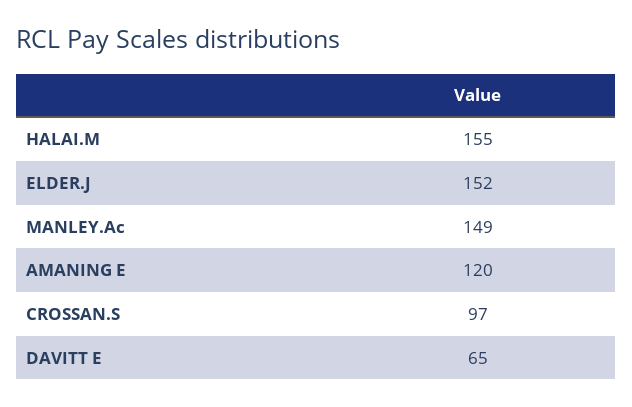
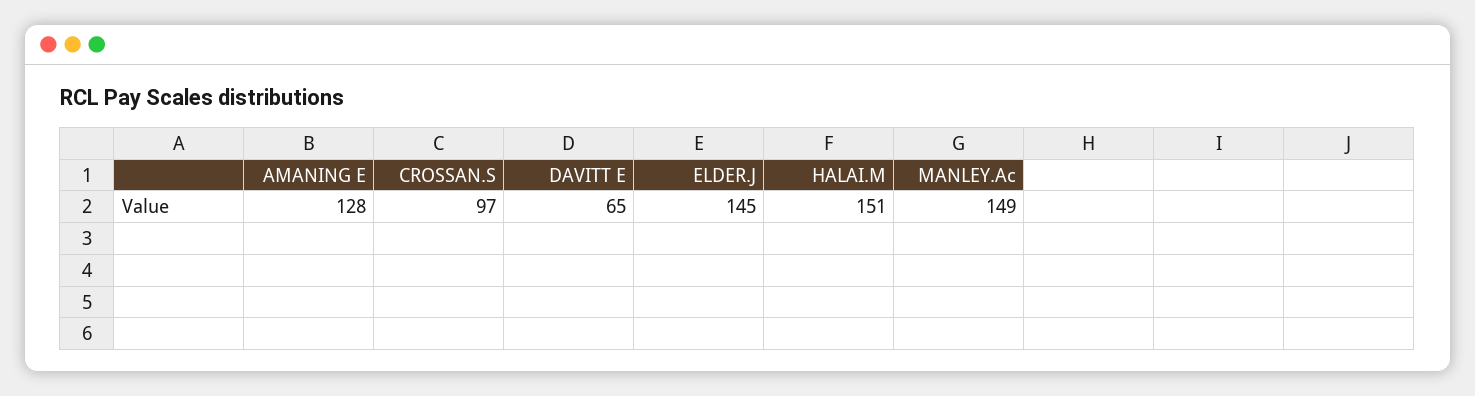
  {
-   "HALAI.M": 155,
+   "HALAI.M": 151,
-   "ELDER.J": 152,
+   "ELDER.J": 145,
    "MANLEY.Ac": 149,
-   "AMANING E": 120,
+   "AMANING E": 128,
    "CROSSAN.S": 97,
    "DAVITT E": 65
  }

